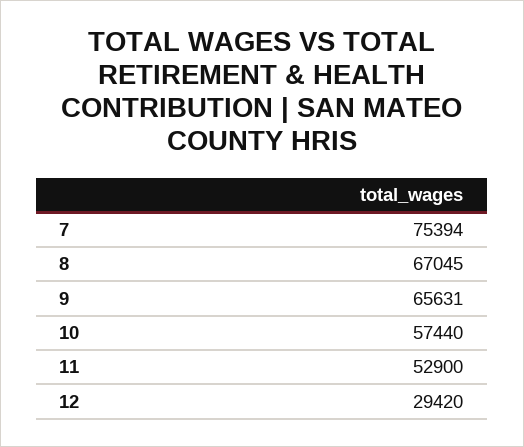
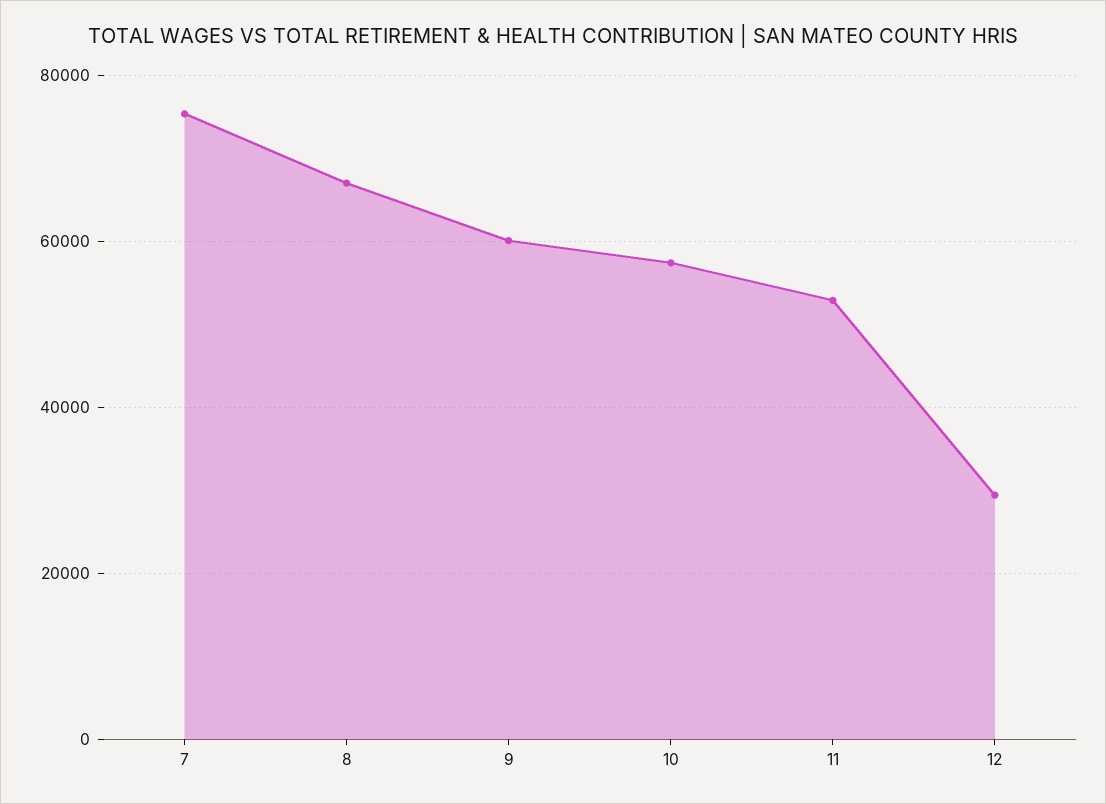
  {
    "7": 75394,
    "8": 67045,
-   "9": 65631,
+   "9": 60000,
    "10": 57440,
    "11": 52900,
    "12": 29420
  }

